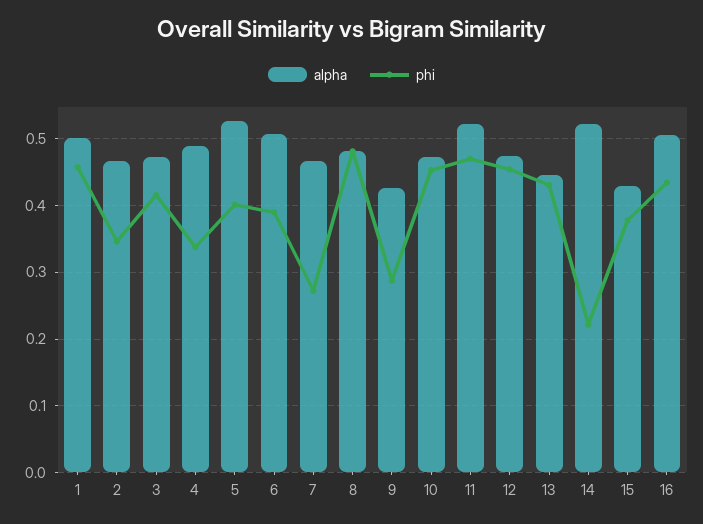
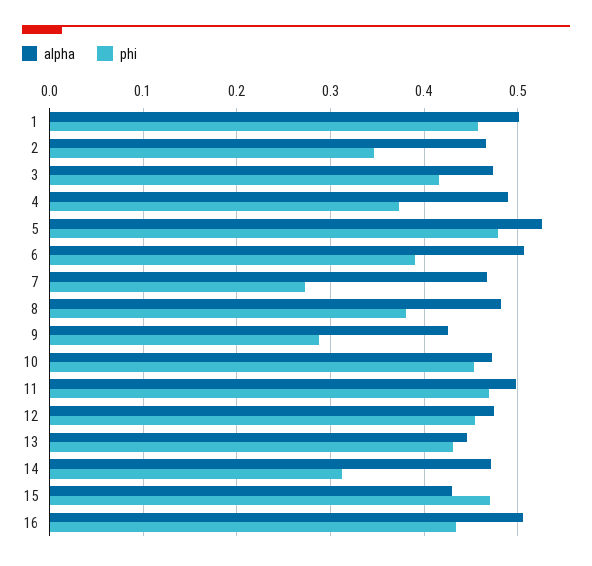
  {
    "alpha": {
      "1": 0.5,
      "2": 0.47,
      "3": 0.47,
      "4": 0.49,
      "5": 0.53,
      "6": 0.51,
      "7": 0.47,
      "8": 0.48,
      "9": 0.43,
      "10": 0.47,
-     "11": 0.52,
+     "11": 0.5,
      "12": 0.48,
      "13": 0.45,
-     "14": 0.52,
+     "14": 0.47,
      "15": 0.43,
      "16": 0.51
    },
    "phi": {
      "1": 0.46,
      "2": 0.35,
      "3": 0.42,
-     "4": 0.34,
+     "4": 0.37,
-     "5": 0.4,
+     "5": 0.48,
      "6": 0.39,
      "7": 0.27,
-     "8": 0.48,
+     "8": 0.38,
      "9": 0.29,
      "10": 0.45,
      "11": 0.47,
      "12": 0.45,
      "13": 0.43,
-     "14": 0.22,
+     "14": 0.31,
-     "15": 0.38,
+     "15": 0.47,
      "16": 0.43
    }
  }

